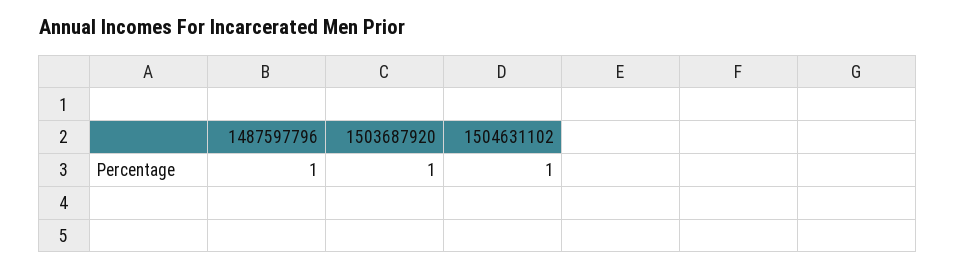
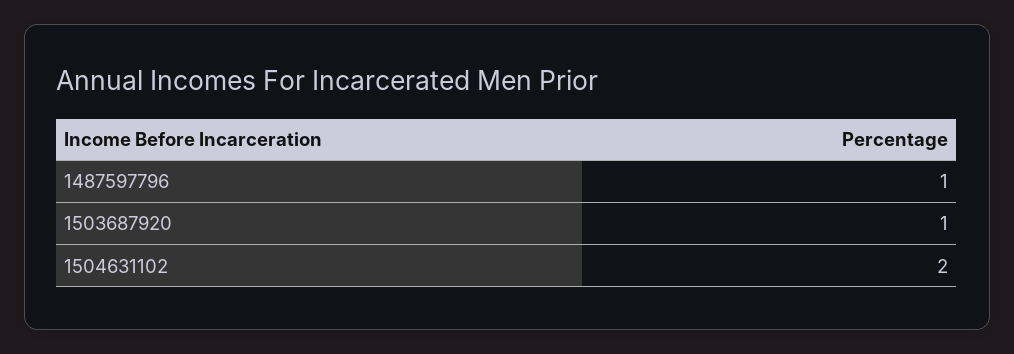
  {
    "1487597796": 1,
    "1503687920": 1,
-   "1504631102": 1
+   "1504631102": 2
  }

